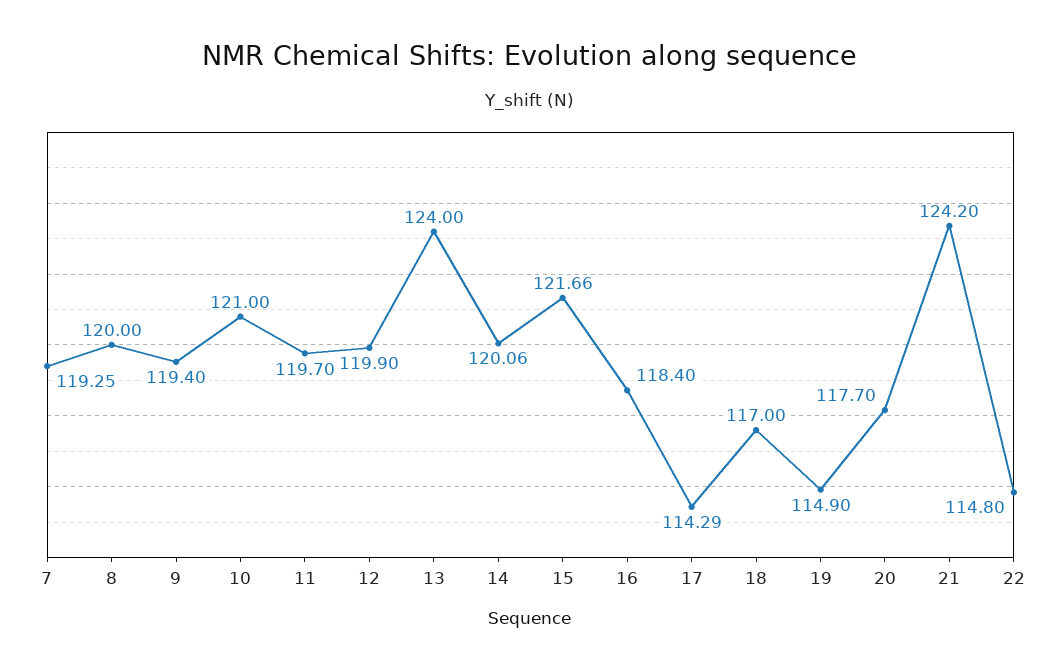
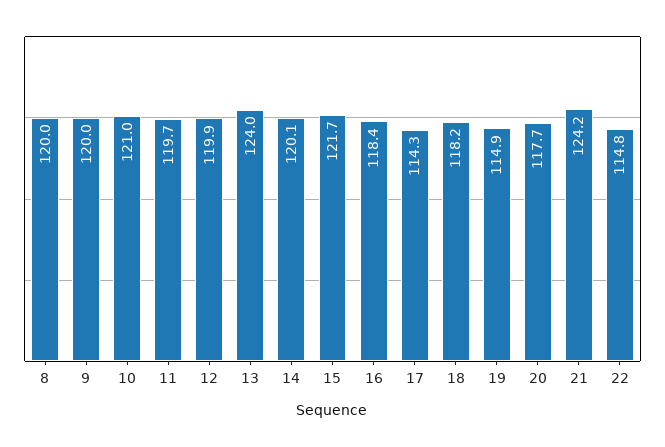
  {
-   "7": 119.25,
    "8": 120,
-   "9": 119.4,
+   "9": 120,
    "10": 121,
    "11": 119.7,
    "12": 119.9,
    "13": 124,
    "14": 120.06,
    "15": 121.66,
    "16": 118.4,
    "17": 114.29,
-   "18": 117,
+   "18": 118.2,
    "19": 114.9,
    "20": 117.7,
    "21": 124.2,
    "22": 114.8
  }

